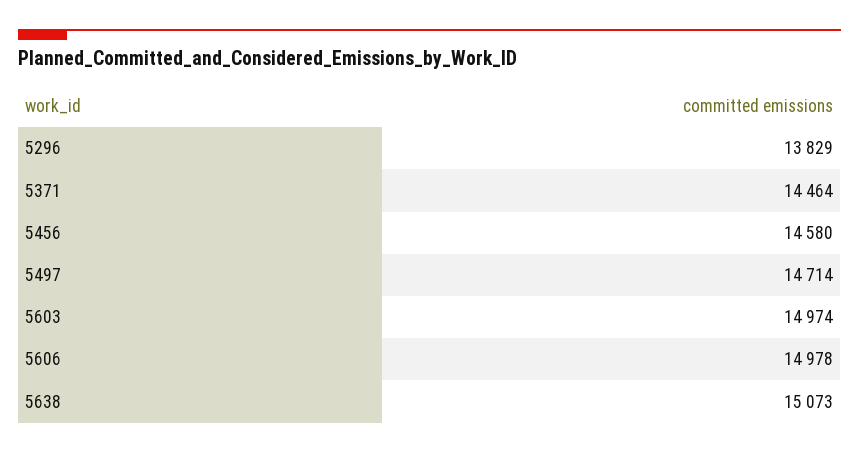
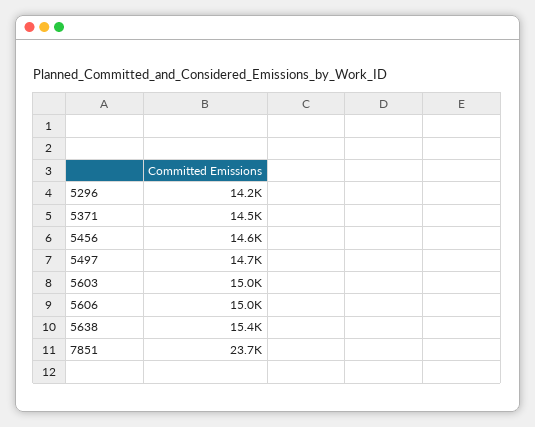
  {
-   "5296": 13829,
+   "5296": 14200,
    "5371": 14464,
    "5456": 14580,
    "5497": 14714,
    "5603": 14974,
    "5606": 14978,
-   "5638": 15073
+   "5638": 15400,
+   "7851": 23700
  }

